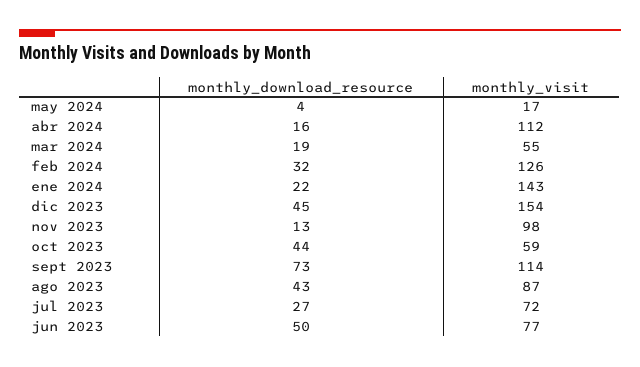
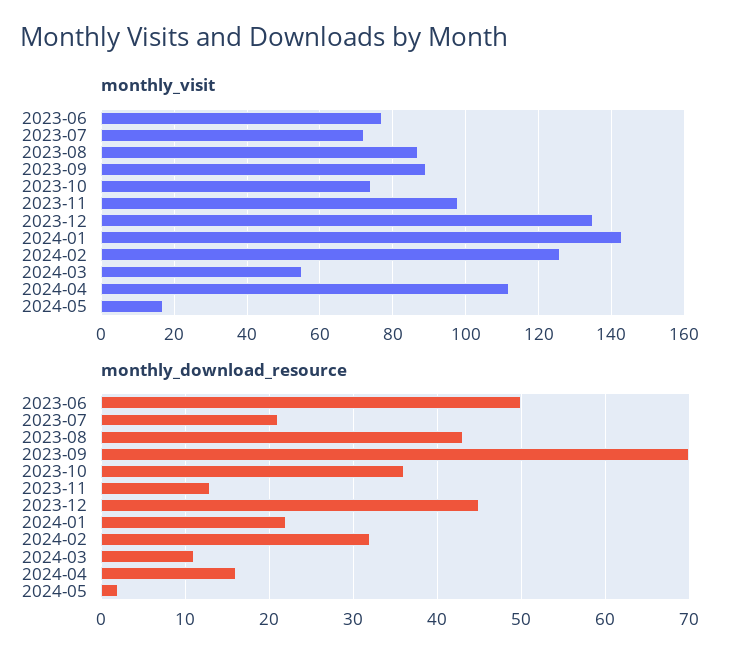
  {
    "monthly_download_resource": {
-     "may 2024": 4,
+     "may 2024": 2,
      "abr 2024": 16,
-     "mar 2024": 19,
+     "mar 2024": 11,
      "feb 2024": 32,
      "ene 2024": 22,
      "dic 2023": 45,
      "nov 2023": 13,
-     "oct 2023": 44,
+     "oct 2023": 36,
-     "sept 2023": 73,
+     "sept 2023": 70,
      "ago 2023": 43,
-     "jul 2023": 27,
+     "jul 2023": 21,
      "jun 2023": 50
    },
    "monthly_visit": {
      "may 2024": 17,
      "abr 2024": 112,
      "mar 2024": 55,
      "feb 2024": 126,
      "ene 2024": 143,
-     "dic 2023": 154,
+     "dic 2023": 135,
      "nov 2023": 98,
-     "oct 2023": 59,
+     "oct 2023": 75,
-     "sept 2023": 114,
+     "sept 2023": 90,
      "ago 2023": 87,
      "jul 2023": 72,
      "jun 2023": 77
    }
  }

